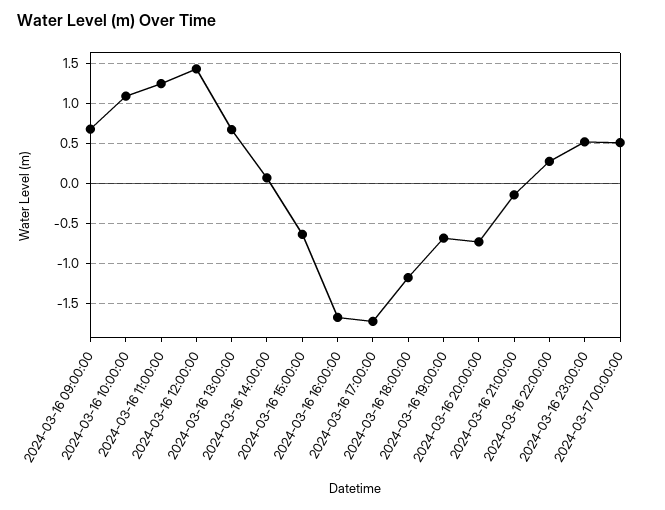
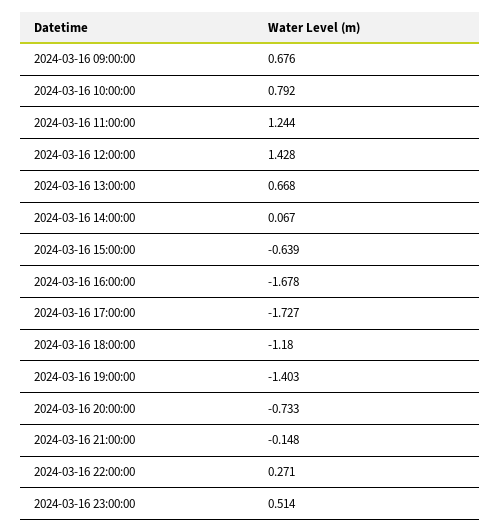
  {
    "2024-03-16 09:00:00": 0.676,
-   "2024-03-16 10:00:00": 1.1,
+   "2024-03-16 10:00:00": 0.792,
    "2024-03-16 11:00:00": 1.244,
    "2024-03-16 12:00:00": 1.428,
    "2024-03-16 13:00:00": 0.668,
    "2024-03-16 14:00:00": 0.067,
    "2024-03-16 15:00:00": -0.639,
    "2024-03-16 16:00:00": -1.678,
    "2024-03-16 17:00:00": -1.727,
    "2024-03-16 18:00:00": -1.18,
-   "2024-03-16 19:00:00": -0.7,
+   "2024-03-16 19:00:00": -1.403,
    "2024-03-16 20:00:00": -0.733,
    "2024-03-16 21:00:00": -0.148,
    "2024-03-16 22:00:00": 0.271,
-   "2024-03-16 23:00:00": 0.514,
+   "2024-03-16 23:00:00": 0.514
-   "2024-03-17 00:00:00": 0.5
  }

